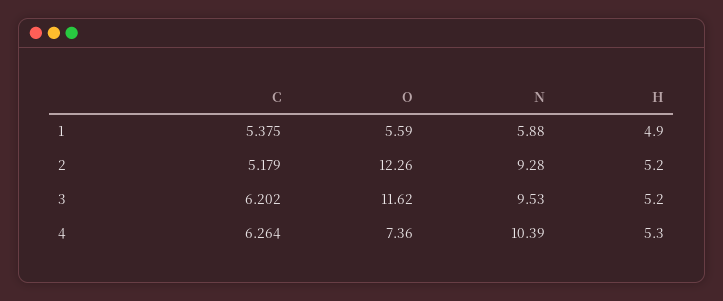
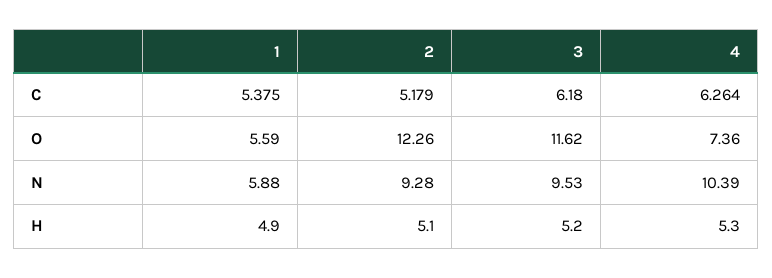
  {
    "C": {
      "1": 5.375,
      "2": 5.179,
-     "3": 6.202,
+     "3": 6.18,
      "4": 6.264
    },
    "O": {
      "1": 5.59,
      "2": 12.26,
      "3": 11.62,
      "4": 7.36
    },
    "N": {
      "1": 5.88,
      "2": 9.28,
      "3": 9.53,
      "4": 10.39
    },
    "H": {
      "1": 4.9,
-     "2": 5.2,
+     "2": 5.1,
      "3": 5.2,
      "4": 5.3
    }
  }

